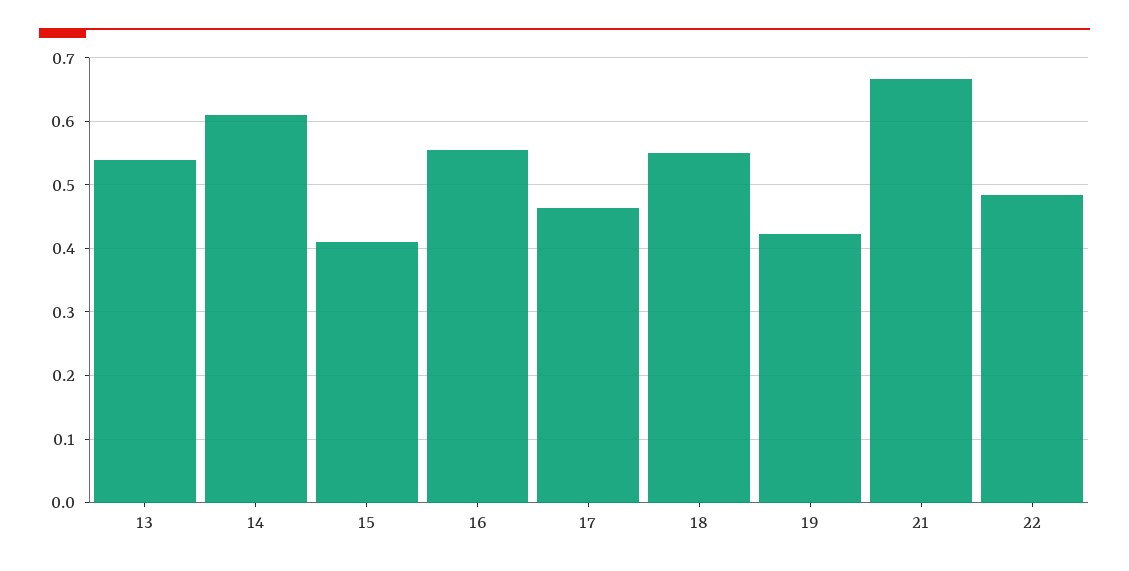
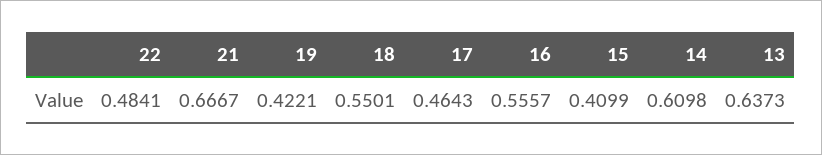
  {
-   "13": 0.54,
+   "13": 0.6373,
    "14": 0.6098,
    "15": 0.4099,
    "16": 0.5557,
    "17": 0.4643,
    "18": 0.5501,
    "19": 0.4221,
    "21": 0.6667,
    "22": 0.4841
  }

